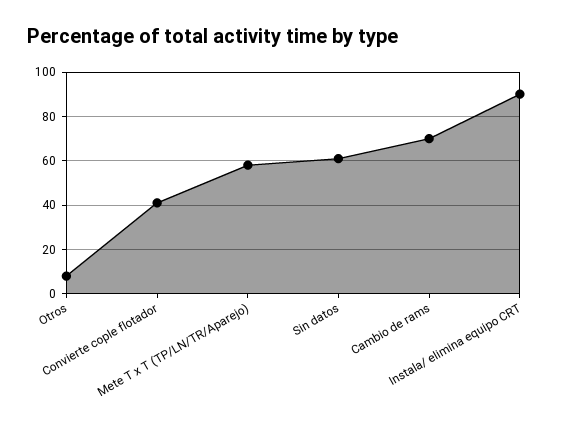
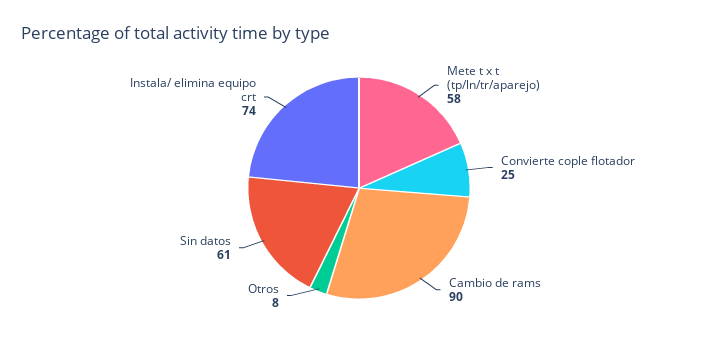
  {
    "Otros": 8,
-   "Convierte cople flotador": 40,
+   "Convierte cople flotador": 25,
    "Mete T x T (TP/LN/TR/Aparejo)": 58,
    "Sin datos": 61,
-   "Cambio de rams": 70,
+   "Cambio de rams": 90,
-   "Instala/ elimina equipo CRT": 90
+   "Instala/ elimina equipo CRT": 74
  }

